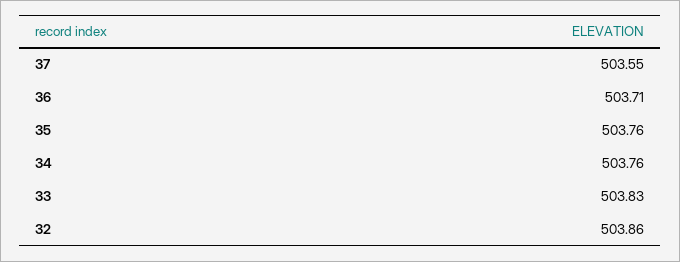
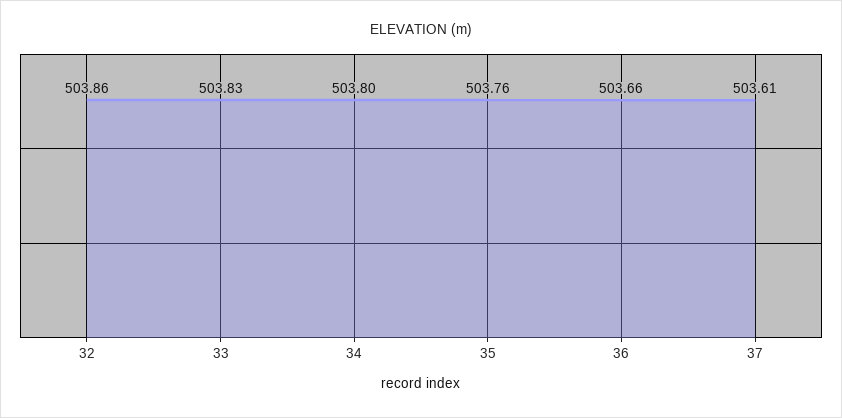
  {
-   "37": 503.55,
+   "37": 503.61,
-   "36": 503.71,
+   "36": 503.66,
    "35": 503.76,
-   "34": 503.76,
+   "34": 503.8,
    "33": 503.83,
    "32": 503.86
  }

